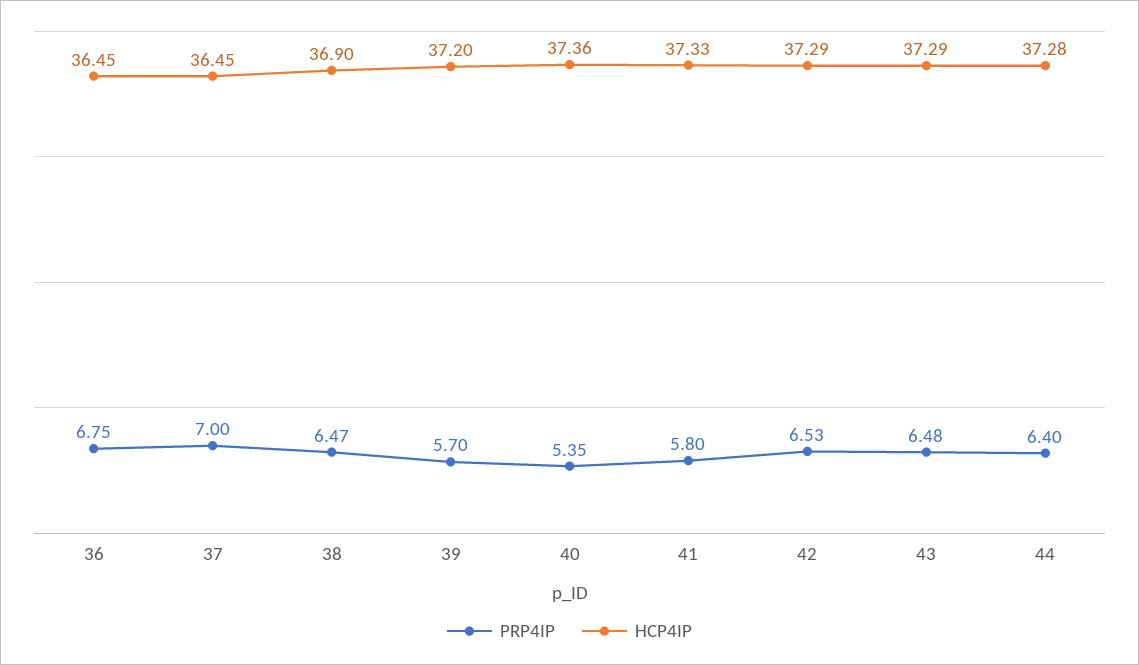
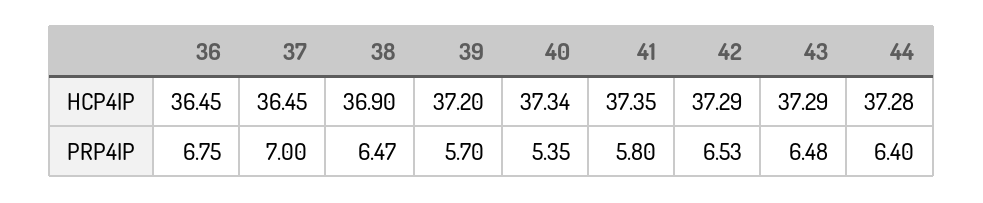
  {
    "PRP4IP": {
      "36": 6.75,
      "37": 7,
      "38": 6.47,
      "39": 5.7,
      "40": 5.35,
      "41": 5.8,
      "42": 6.53,
      "43": 6.48,
      "44": 6.4
    },
    "HCP4IP": {
      "36": 36.45,
      "37": 36.45,
      "38": 36.9,
      "39": 37.2,
-     "40": 37.36,
+     "40": 37.34,
-     "41": 37.33,
+     "41": 37.35,
      "42": 37.29,
      "43": 37.29,
      "44": 37.28
    }
  }

